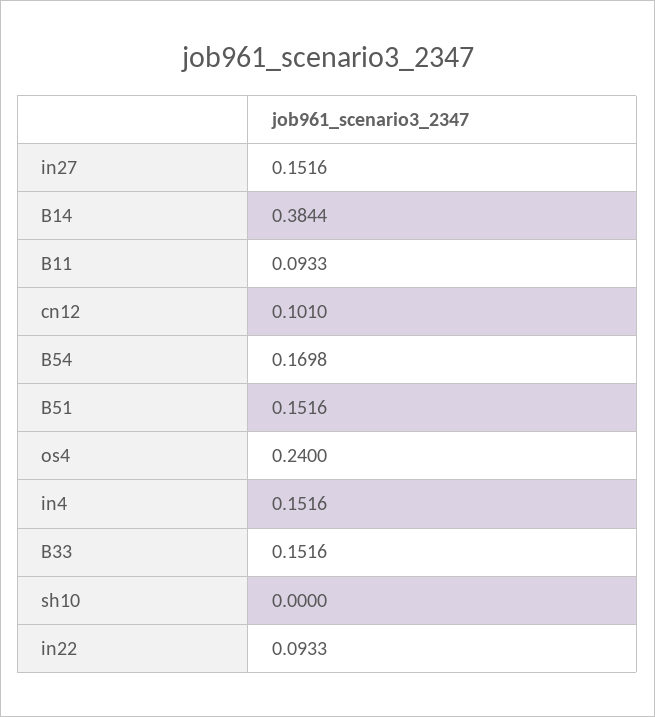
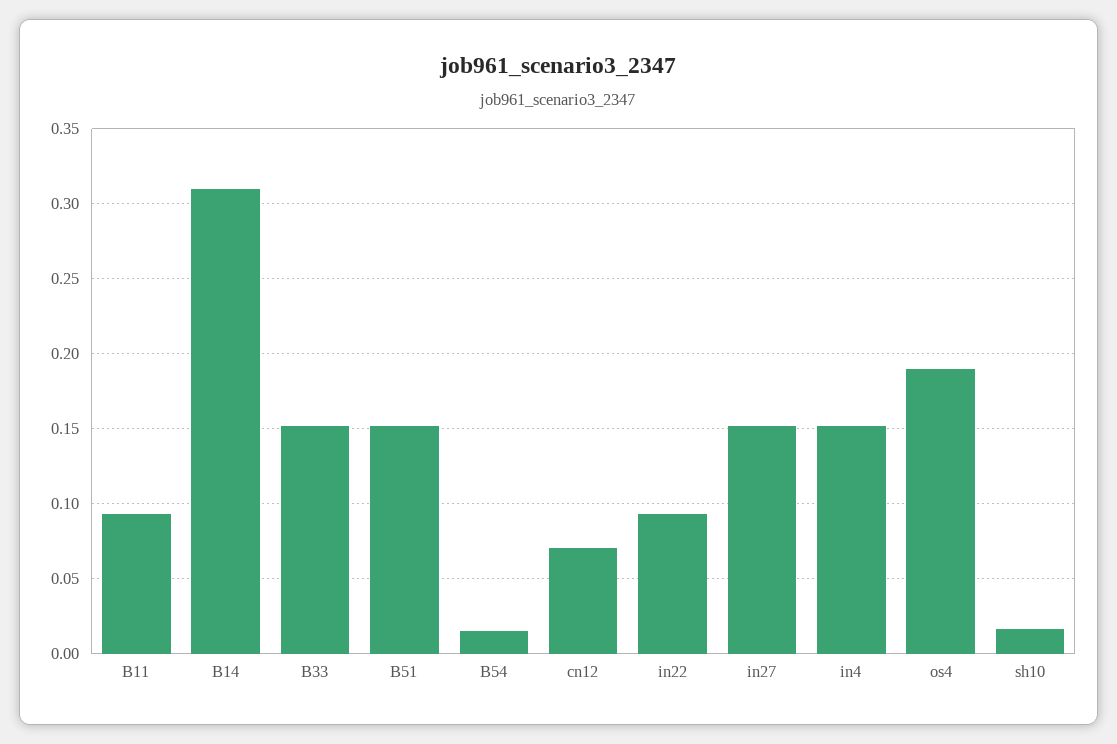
  {
    "in27": 0.1516,
-   "B14": 0.3844,
+   "B14": 0.31,
    "B11": 0.0933,
-   "cn12": 0.101,
+   "cn12": 0.07,
-   "B54": 0.1698,
+   "B54": 0.015,
    "B51": 0.1516,
-   "os4": 0.24,
+   "os4": 0.19,
    "in4": 0.1516,
    "B33": 0.1516,
-   "sh10": 0,
+   "sh10": 0.015,
    "in22": 0.0933
  }

